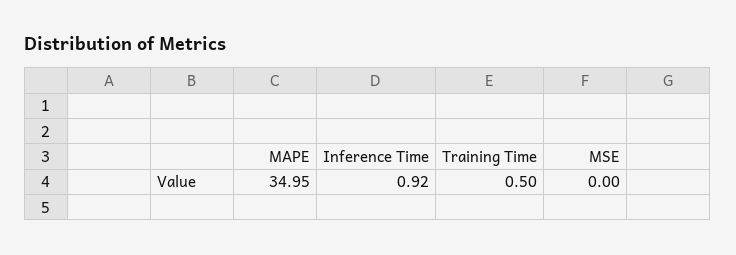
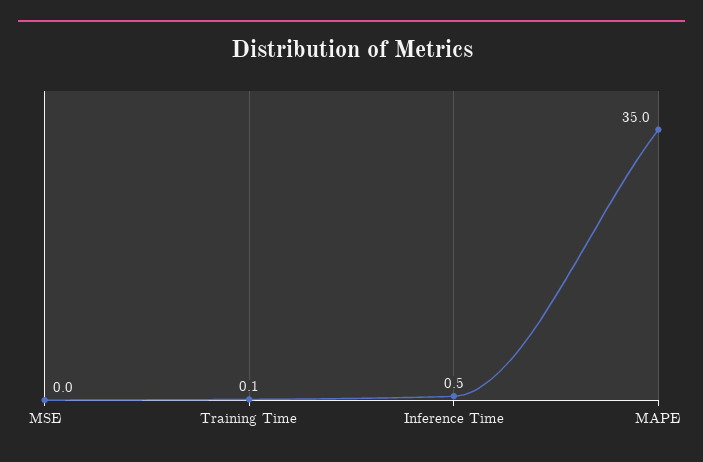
  {
    "MAPE": 34.95,
-   "Inference Time": 0.92,
+   "Inference Time": 0.5,
-   "Training Time": 0.5,
+   "Training Time": 0.1,
    "MSE": 0
  }

